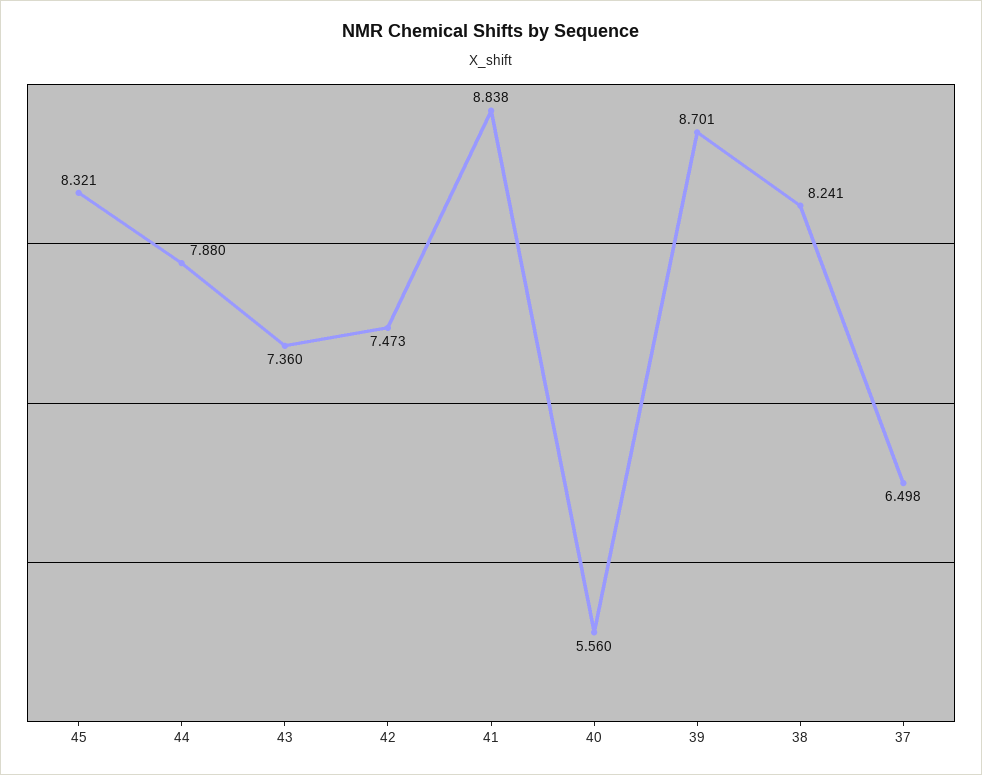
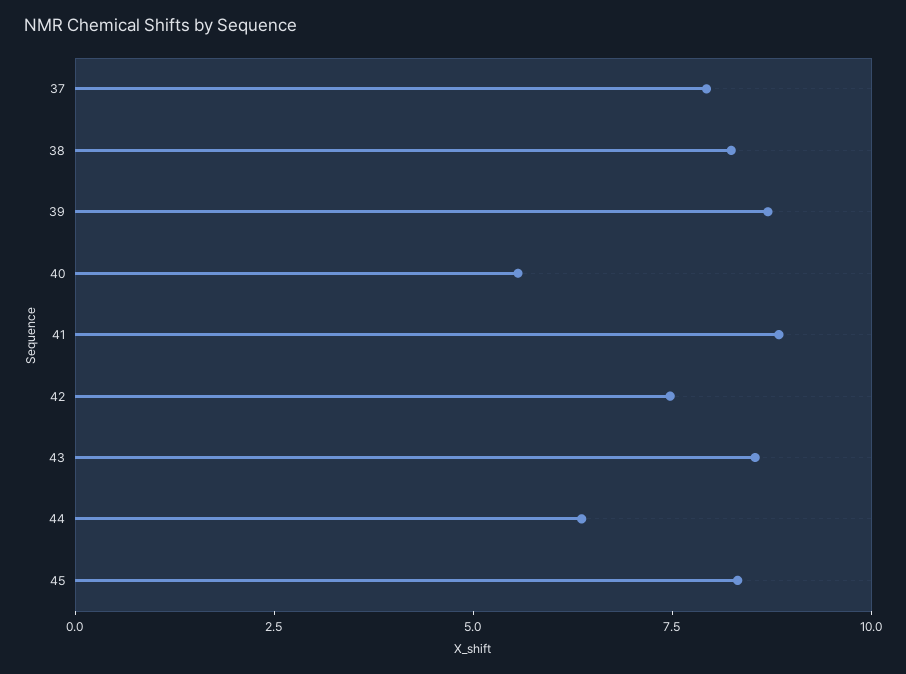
  {
    "45": 8.321,
-   "44": 7.88,
+   "44": 6.5,
-   "43": 7.36,
+   "43": 8.5,
    "42": 7.473,
    "41": 8.838,
    "40": 5.56,
    "39": 8.701,
    "38": 8.241,
-   "37": 6.498
+   "37": 8
  }

